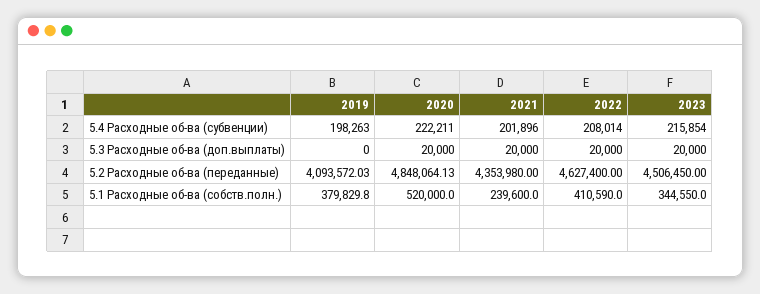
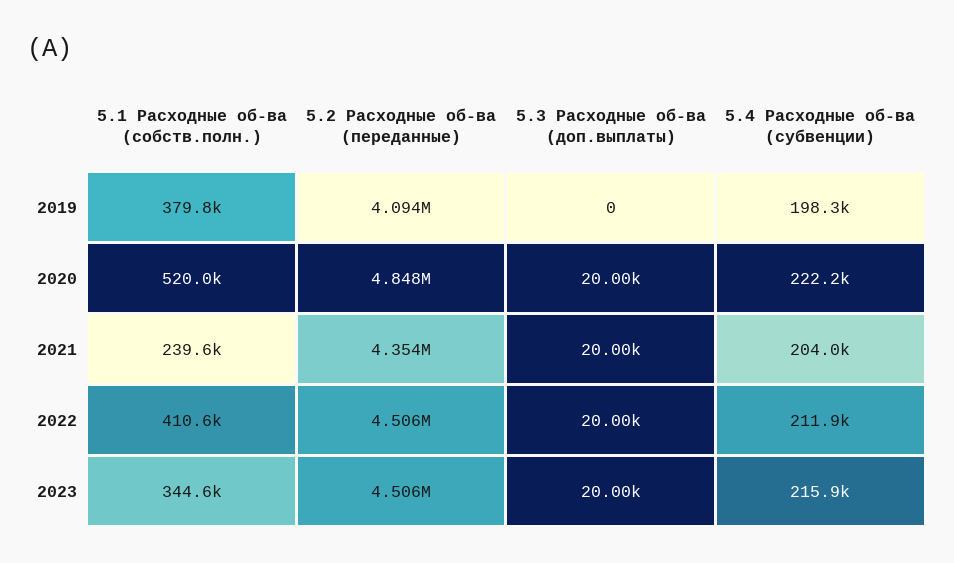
  {
    "2019": {
      "5.4 Расходные об-ва (субвенции)": 198263,
      "5.3 Расходные об-ва (доп.выплаты)": 0,
      "5.2 Расходные об-ва (переданные)": 4093572.03,
      "5.1 Расходные об-ва (собств.полн.)": 379829.8
    },
    "2020": {
      "5.4 Расходные об-ва (субвенции)": 222211,
      "5.3 Расходные об-ва (доп.выплаты)": 20000,
      "5.2 Расходные об-ва (переданные)": 4848064.13,
      "5.1 Расходные об-ва (собств.полн.)": 520000
    },
    "2021": {
-     "5.4 Расходные об-ва (субвенции)": 201896,
+     "5.4 Расходные об-ва (субвенции)": 204000,
      "5.3 Расходные об-ва (доп.выплаты)": 20000,
      "5.2 Расходные об-ва (переданные)": 4353980,
      "5.1 Расходные об-ва (собств.полн.)": 239600
    },
    "2022": {
-     "5.4 Расходные об-ва (субвенции)": 208014,
+     "5.4 Расходные об-ва (субвенции)": 211900,
      "5.3 Расходные об-ва (доп.выплаты)": 20000,
-     "5.2 Расходные об-ва (переданные)": 4627400,
+     "5.2 Расходные об-ва (переданные)": 4506000,
      "5.1 Расходные об-ва (собств.полн.)": 410590
    },
    "2023": {
      "5.4 Расходные об-ва (субвенции)": 215854,
      "5.3 Расходные об-ва (доп.выплаты)": 20000,
      "5.2 Расходные об-ва (переданные)": 4506450,
      "5.1 Расходные об-ва (собств.полн.)": 344550
    }
  }

